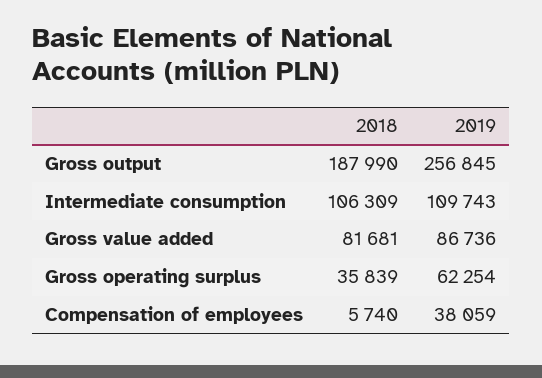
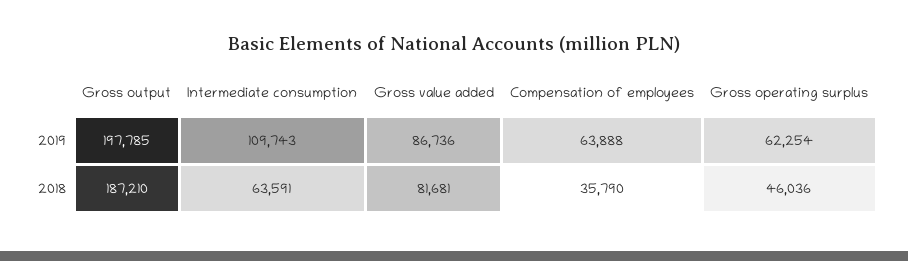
  {
    "2018": {
-     "Gross output": 187990,
+     "Gross output": 187210,
-     "Intermediate consumption": 106309,
+     "Intermediate consumption": 63591,
      "Gross value added": 81681,
-     "Gross operating surplus": 35839,
+     "Gross operating surplus": 46036,
-     "Compensation of employees": 5740
+     "Compensation of employees": 35790
    },
    "2019": {
-     "Gross output": 256845,
+     "Gross output": 197785,
      "Intermediate consumption": 109743,
      "Gross value added": 86736,
      "Gross operating surplus": 62254,
-     "Compensation of employees": 38059
+     "Compensation of employees": 63888
    }
  }

